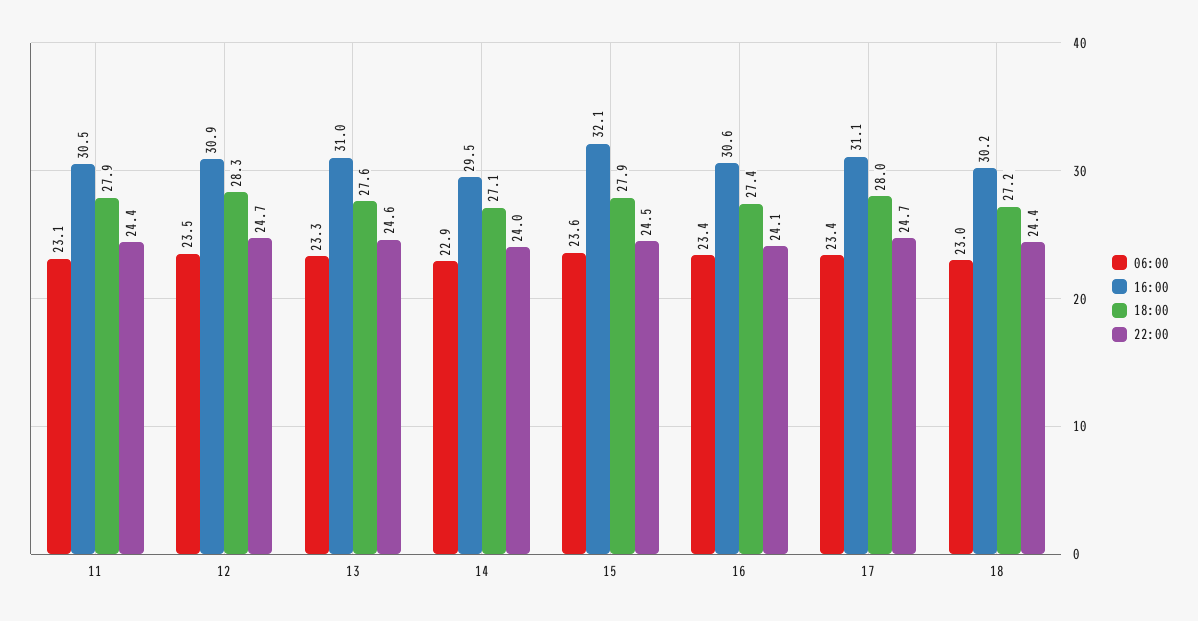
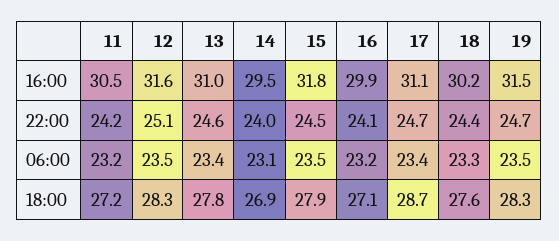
  {
    "06:00": {
-     "11": 23.1,
+     "11": 23.2,
      "12": 23.5,
-     "13": 23.3,
+     "13": 23.4,
-     "14": 22.9,
+     "14": 23.1,
-     "15": 23.6,
+     "15": 23.5,
-     "16": 23.4,
+     "16": 23.2,
      "17": 23.4,
-     "18": 23
+     "18": 23.3,
+     "19": 23.5
    },
    "16:00": {
      "11": 30.5,
-     "12": 30.9,
+     "12": 31.6,
      "13": 31,
      "14": 29.5,
-     "15": 32.1,
+     "15": 31.8,
-     "16": 30.6,
+     "16": 29.9,
      "17": 31.1,
-     "18": 30.2
+     "18": 30.2,
+     "19": 31.5
    },
    "18:00": {
-     "11": 27.9,
+     "11": 27.2,
      "12": 28.3,
-     "13": 27.6,
+     "13": 27.8,
-     "14": 27.1,
+     "14": 26.9,
      "15": 27.9,
-     "16": 27.4,
+     "16": 27.1,
-     "17": 28,
+     "17": 28.7,
-     "18": 27.2
+     "18": 27.6,
+     "19": 28.3
    },
    "22:00": {
-     "11": 24.4,
+     "11": 24.2,
-     "12": 24.7,
+     "12": 25.1,
      "13": 24.6,
      "14": 24,
      "15": 24.5,
      "16": 24.1,
      "17": 24.7,
-     "18": 24.4
+     "18": 24.4,
+     "19": 24.7
    }
  }

